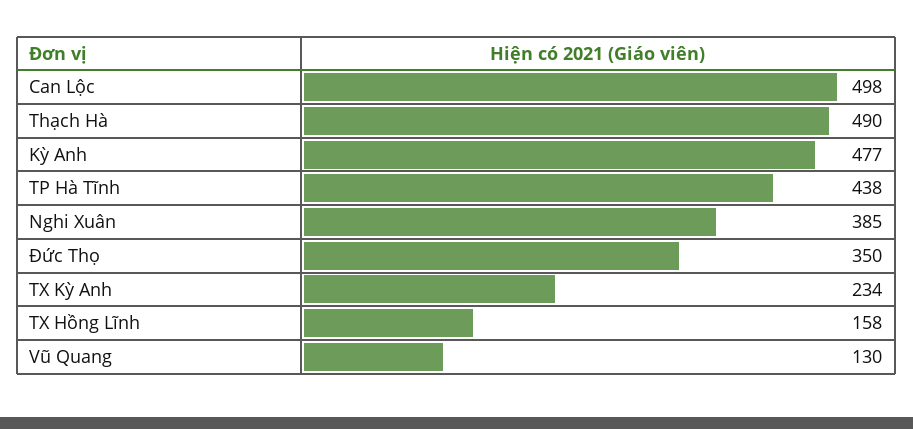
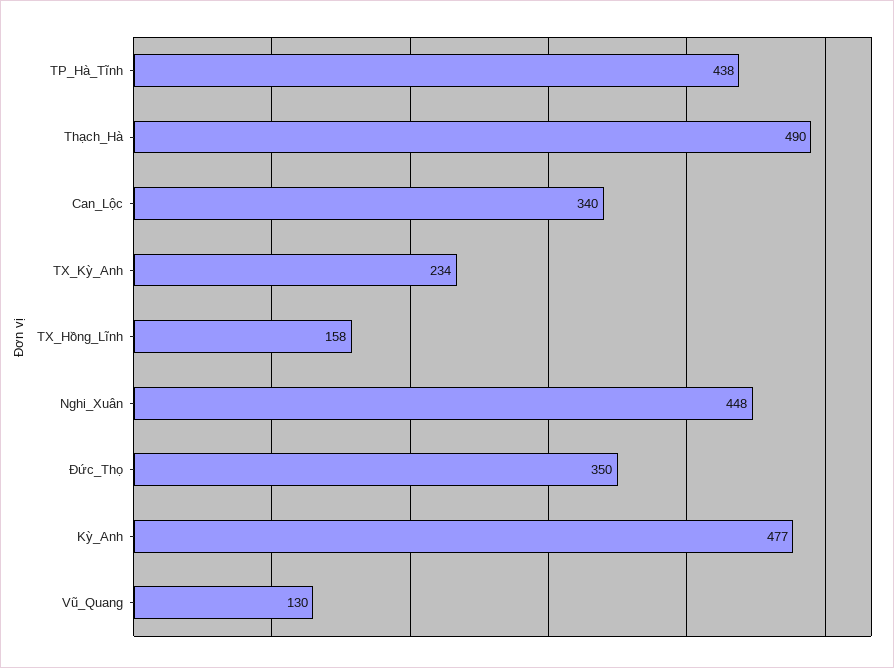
  {
-   "Can Lộc": 498,
+   "Can Lộc": 340,
    "Thạch Hà": 490,
    "Kỳ Anh": 477,
    "TP Hà Tĩnh": 438,
-   "Nghi Xuân": 385,
+   "Nghi Xuân": 448,
    "Đức Thọ": 350,
    "TX Kỳ Anh": 234,
    "TX Hồng Lĩnh": 158,
    "Vũ Quang": 130
  }

